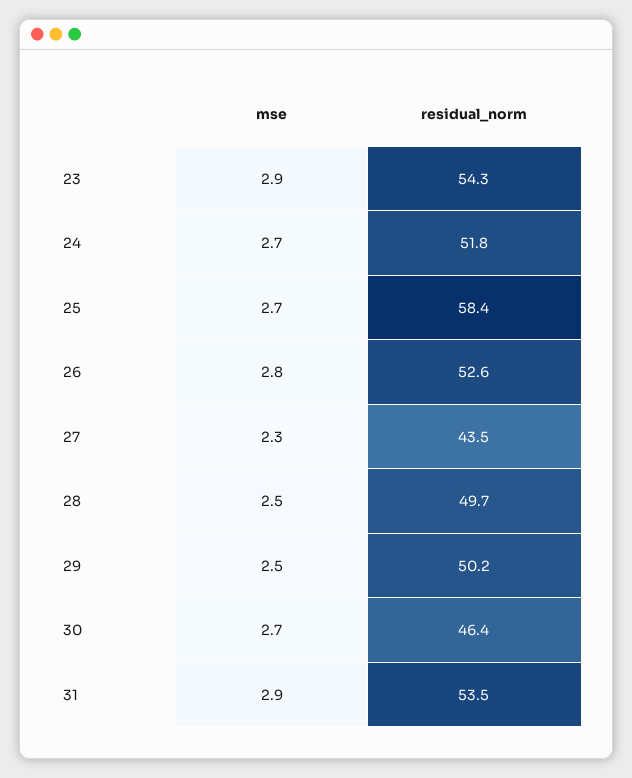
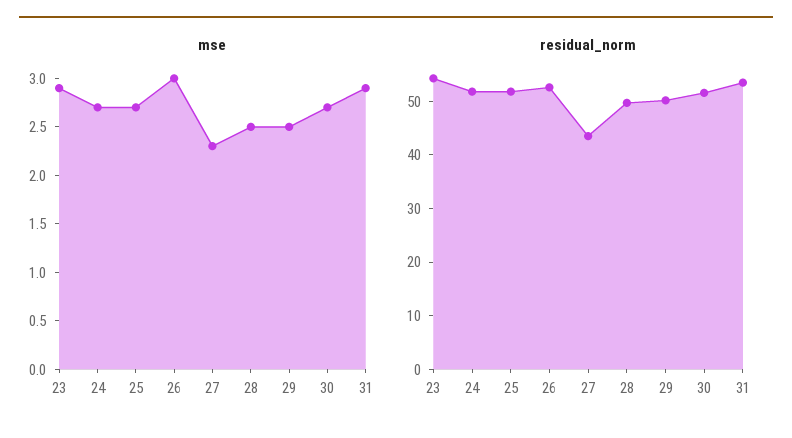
  {
    "mse": {
      "23": 2.9,
      "24": 2.7,
      "25": 2.7,
-     "26": 2.8,
+     "26": 3,
      "27": 2.3,
      "28": 2.5,
      "29": 2.5,
      "30": 2.7,
      "31": 2.9
    },
    "residual_norm": {
      "23": 54.3,
      "24": 51.8,
-     "25": 58.4,
+     "25": 52,
      "26": 52.6,
      "27": 43.5,
      "28": 49.7,
      "29": 50.2,
-     "30": 46.4,
+     "30": 52,
      "31": 53.5
    }
  }

